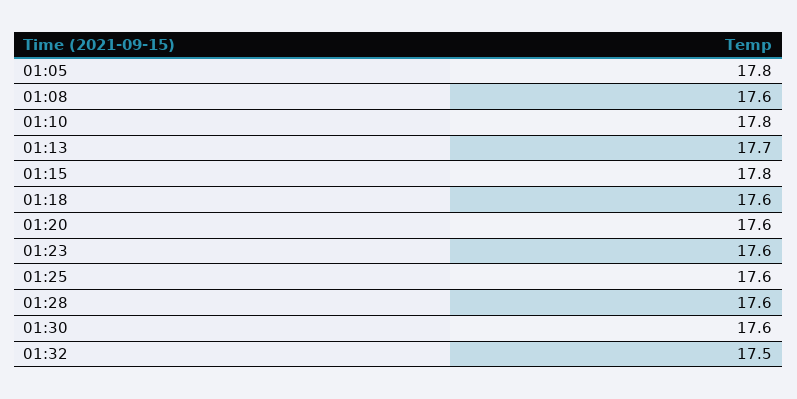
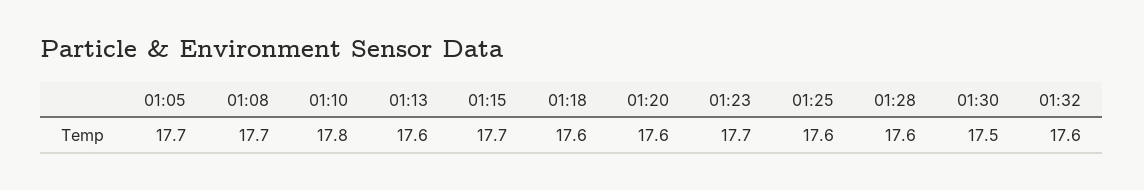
  {
-   "01:05": 17.8,
+   "01:05": 17.7,
-   "01:08": 17.6,
+   "01:08": 17.7,
    "01:10": 17.8,
-   "01:13": 17.7,
+   "01:13": 17.6,
-   "01:15": 17.8,
+   "01:15": 17.7,
    "01:18": 17.6,
    "01:20": 17.6,
-   "01:23": 17.6,
+   "01:23": 17.7,
    "01:25": 17.6,
    "01:28": 17.6,
-   "01:30": 17.6,
+   "01:30": 17.5,
-   "01:32": 17.5
+   "01:32": 17.6
  }

